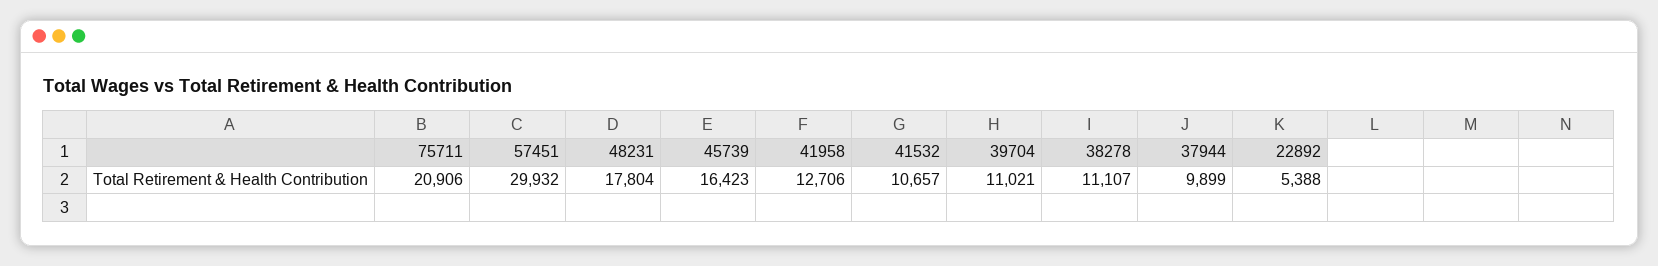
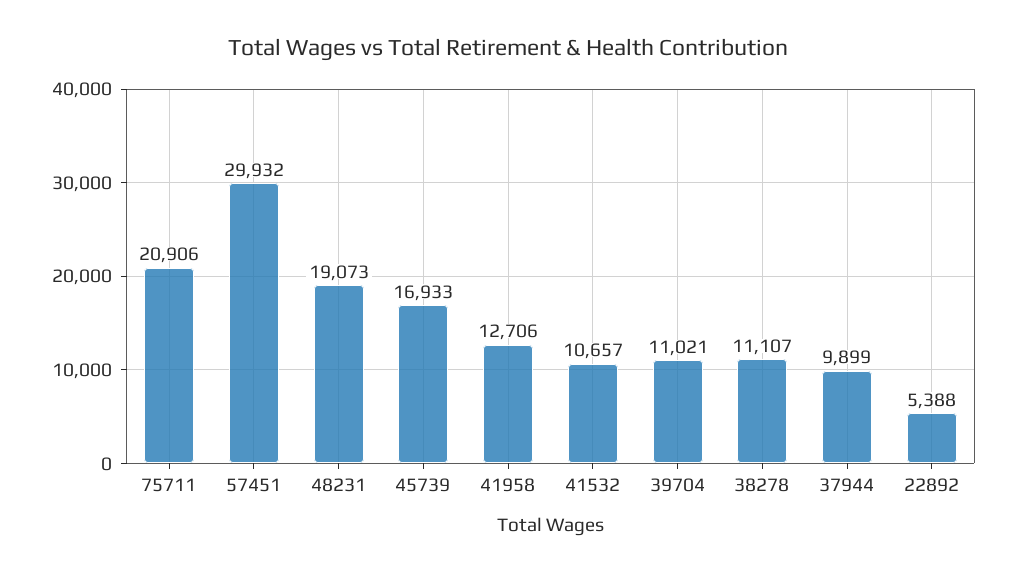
  {
    "75711": 20906,
    "57451": 29932,
-   "48231": 17804,
+   "48231": 19073,
-   "45739": 16423,
+   "45739": 16933,
    "41958": 12706,
    "41532": 10657,
    "39704": 11021,
    "38278": 11107,
    "37944": 9899,
    "22892": 5388
  }

